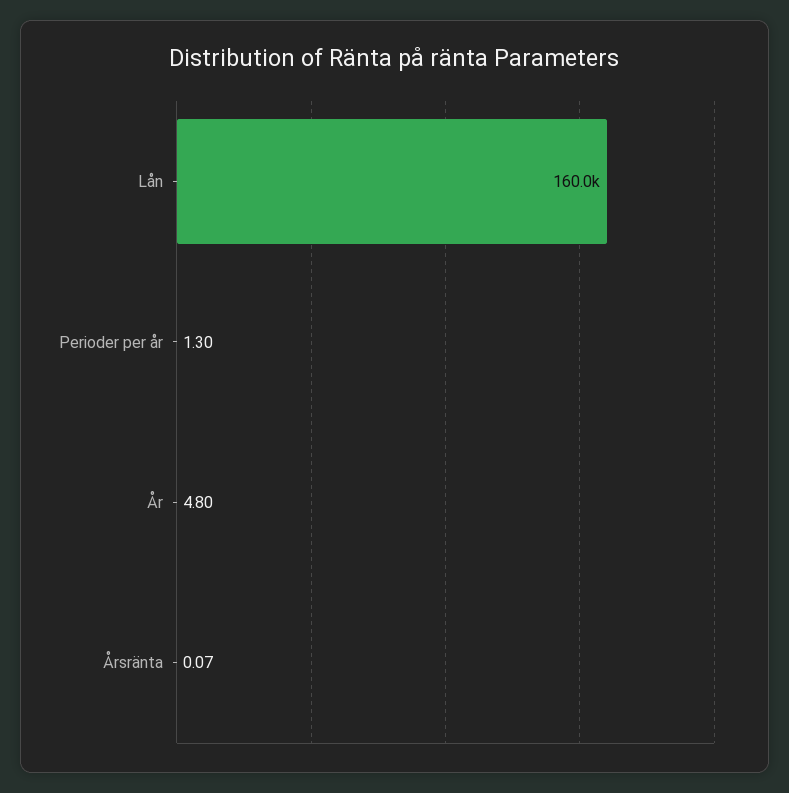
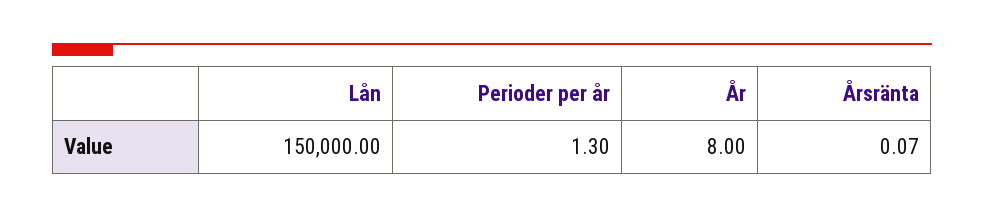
  {
-   "Lån": 160000,
+   "Lån": 150000,
    "Perioder per år": 1.3,
-   "År": 4.8,
+   "År": 8,
    "Årsränta": 0.07
  }

